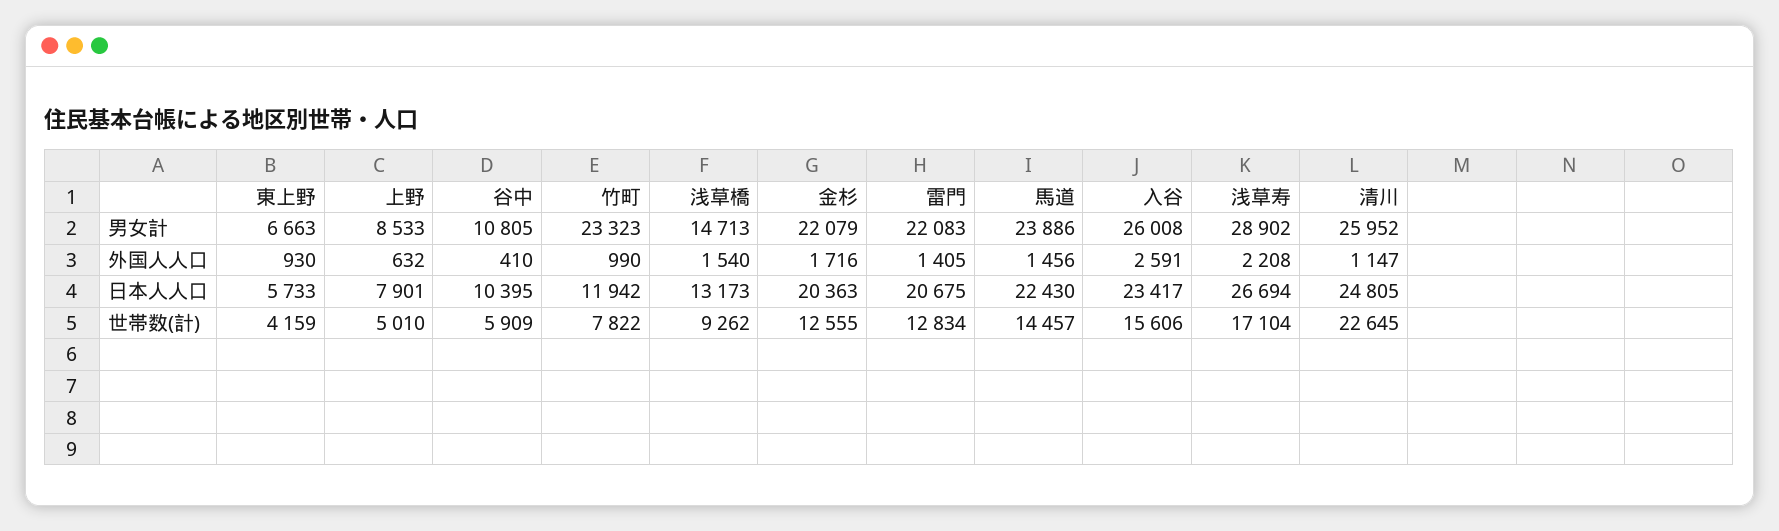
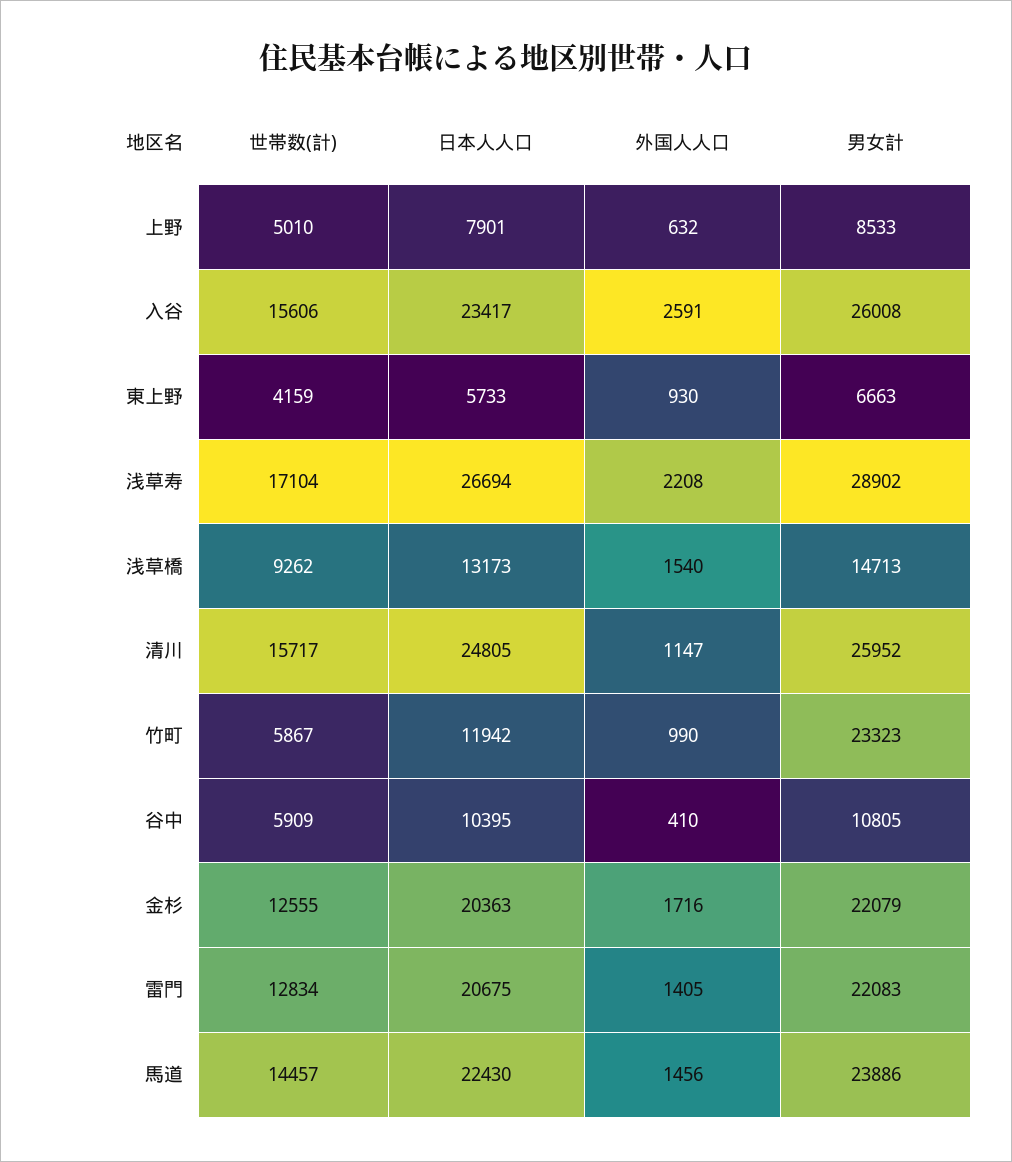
  {
    "東上野": {
      "男女計": 6663,
      "外国人人口": 930,
      "日本人人口": 5733,
      "世帯数(計)": 4159
    },
    "上野": {
      "男女計": 8533,
      "外国人人口": 632,
      "日本人人口": 7901,
      "世帯数(計)": 5010
    },
    "谷中": {
      "男女計": 10805,
      "外国人人口": 410,
      "日本人人口": 10395,
      "世帯数(計)": 5909
    },
    "竹町": {
      "男女計": 23323,
      "外国人人口": 990,
      "日本人人口": 11942,
-     "世帯数(計)": 7822
+     "世帯数(計)": 5867
    },
    "浅草橋": {
      "男女計": 14713,
      "外国人人口": 1540,
      "日本人人口": 13173,
      "世帯数(計)": 9262
    },
    "金杉": {
      "男女計": 22079,
      "外国人人口": 1716,
      "日本人人口": 20363,
      "世帯数(計)": 12555
    },
    "雷門": {
      "男女計": 22083,
      "外国人人口": 1405,
      "日本人人口": 20675,
      "世帯数(計)": 12834
    },
    "馬道": {
      "男女計": 23886,
      "外国人人口": 1456,
      "日本人人口": 22430,
      "世帯数(計)": 14457
    },
    "入谷": {
      "男女計": 26008,
      "外国人人口": 2591,
      "日本人人口": 23417,
      "世帯数(計)": 15606
    },
    "浅草寿": {
      "男女計": 28902,
      "外国人人口": 2208,
      "日本人人口": 26694,
      "世帯数(計)": 17104
    },
    "清川": {
      "男女計": 25952,
      "外国人人口": 1147,
      "日本人人口": 24805,
-     "世帯数(計)": 22645
+     "世帯数(計)": 15717
    }
  }

